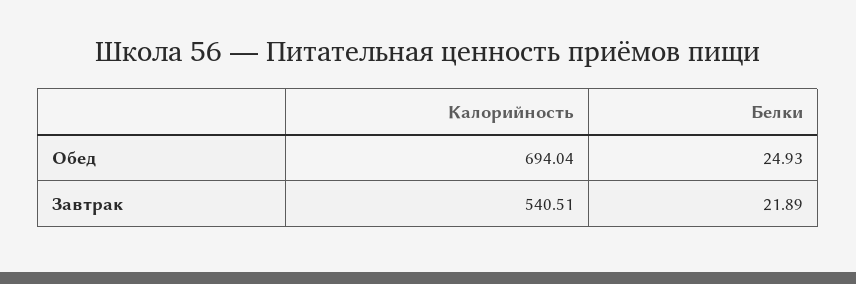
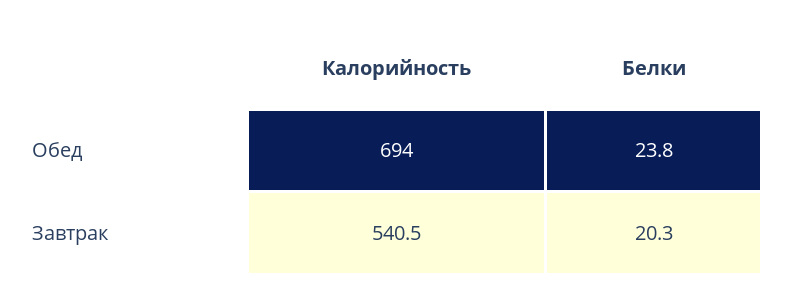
  {
    "Калорийность": {
      "Обед": 694.04,
      "Завтрак": 540.51
    },
    "Белки": {
-     "Обед": 24.93,
+     "Обед": 23.8,
-     "Завтрак": 21.89
+     "Завтрак": 20.3
    }
  }

